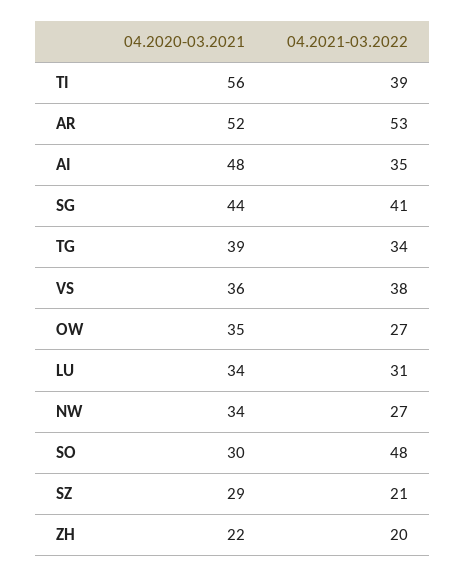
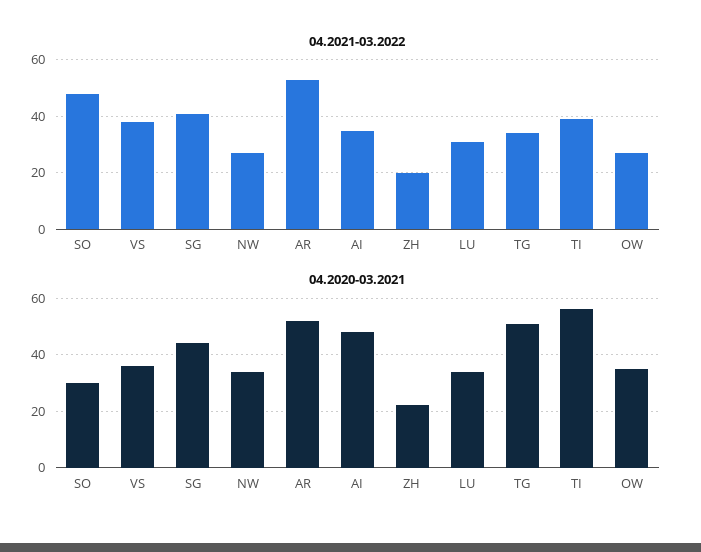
  {
    "04.2020-03.2021": {
      "TI": 56,
      "AR": 52,
      "AI": 48,
      "SG": 44,
-     "TG": 39,
+     "TG": 50,
      "VS": 36,
      "OW": 35,
      "LU": 34,
      "NW": 34,
      "SO": 30,
-     "SZ": 29,
      "ZH": 22
    },
    "04.2021-03.2022": {
      "TI": 39,
      "AR": 53,
      "AI": 35,
      "SG": 41,
      "TG": 34,
      "VS": 38,
      "OW": 27,
      "LU": 31,
      "NW": 27,
      "SO": 48,
-     "SZ": 21,
      "ZH": 20
    }
  }

